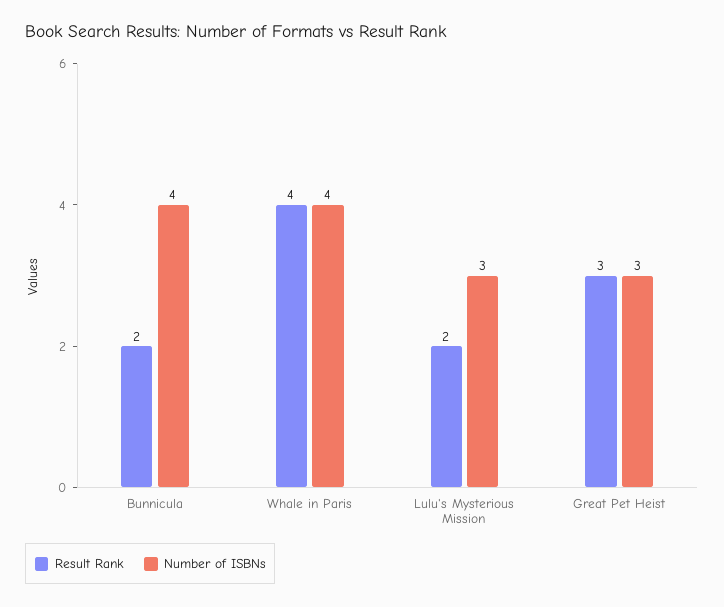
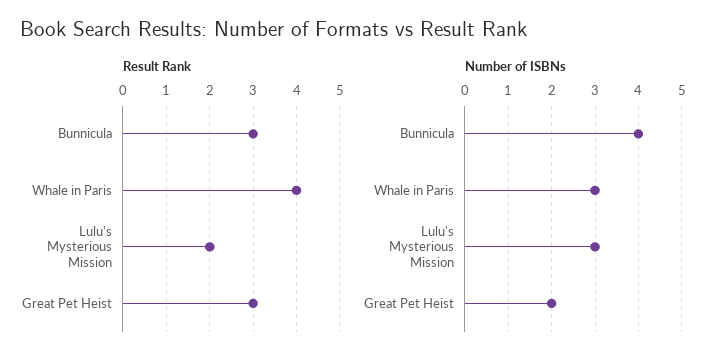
  {
    "Result Rank": {
-     "Bunnicula": 2,
+     "Bunnicula": 3,
      "Whale in Paris": 4,
      "Lulu's Mysterious Mission": 2,
      "Great Pet Heist": 3
    },
    "Number of ISBNs": {
      "Bunnicula": 4,
-     "Whale in Paris": 4,
+     "Whale in Paris": 3,
      "Lulu's Mysterious Mission": 3,
-     "Great Pet Heist": 3
+     "Great Pet Heist": 2
    }
  }

